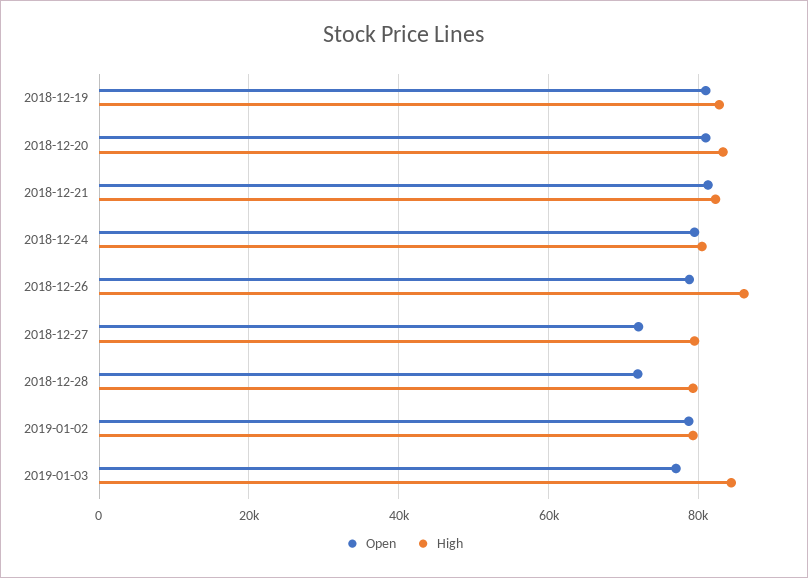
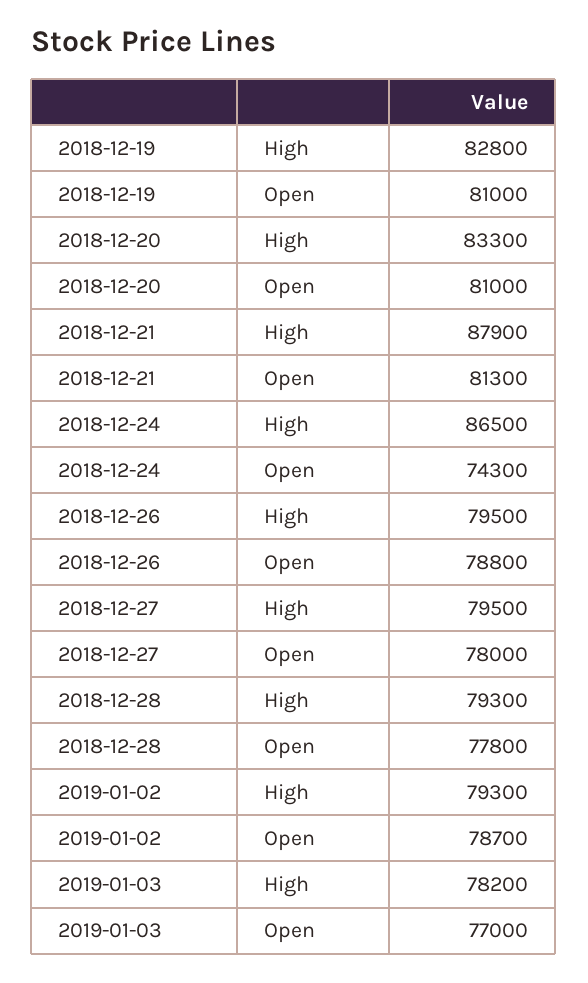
  {
    "Open": {
      "2018-12-19": 81000,
      "2018-12-20": 81000,
      "2018-12-21": 81300,
-     "2018-12-24": 80000,
+     "2018-12-24": 74300,
      "2018-12-26": 78800,
-     "2018-12-27": 72000,
+     "2018-12-27": 78000,
-     "2018-12-28": 72000,
+     "2018-12-28": 77800,
      "2019-01-02": 78700,
      "2019-01-03": 77000
    },
    "High": {
      "2018-12-19": 82800,
      "2018-12-20": 83300,
-     "2018-12-21": 82000,
+     "2018-12-21": 87900,
-     "2018-12-24": 80000,
+     "2018-12-24": 86500,
-     "2018-12-26": 86000,
+     "2018-12-26": 79500,
      "2018-12-27": 79500,
      "2018-12-28": 79300,
      "2019-01-02": 79300,
-     "2019-01-03": 84000
+     "2019-01-03": 78200
    }
  }

